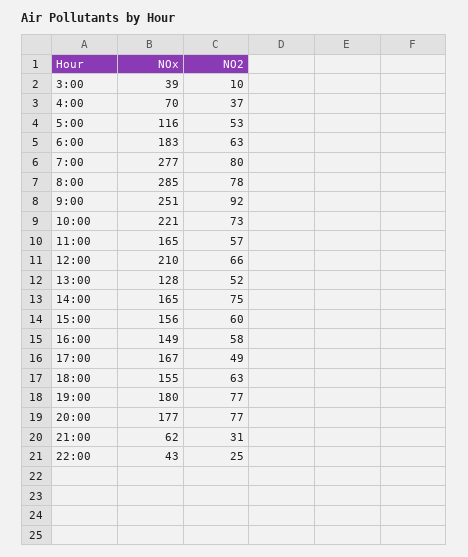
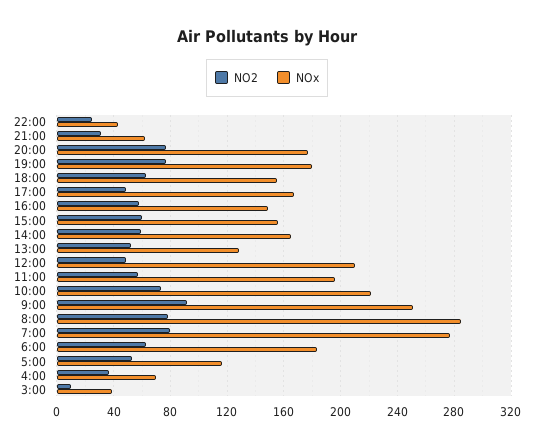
  {
    "NOx": {
      "3:00": 39,
      "4:00": 70,
      "5:00": 116,
      "6:00": 183,
      "7:00": 277,
      "8:00": 285,
      "9:00": 251,
      "10:00": 221,
-     "11:00": 165,
+     "11:00": 195,
      "12:00": 210,
      "13:00": 128,
      "14:00": 165,
      "15:00": 156,
      "16:00": 149,
      "17:00": 167,
      "18:00": 155,
      "19:00": 180,
      "20:00": 177,
      "21:00": 62,
      "22:00": 43
    },
    "NO2": {
      "3:00": 10,
      "4:00": 37,
      "5:00": 53,
      "6:00": 63,
      "7:00": 80,
      "8:00": 78,
      "9:00": 92,
      "10:00": 73,
      "11:00": 57,
-     "12:00": 66,
+     "12:00": 50,
      "13:00": 52,
-     "14:00": 75,
+     "14:00": 60,
      "15:00": 60,
      "16:00": 58,
      "17:00": 49,
      "18:00": 63,
      "19:00": 77,
      "20:00": 77,
      "21:00": 31,
      "22:00": 25
    }
  }

